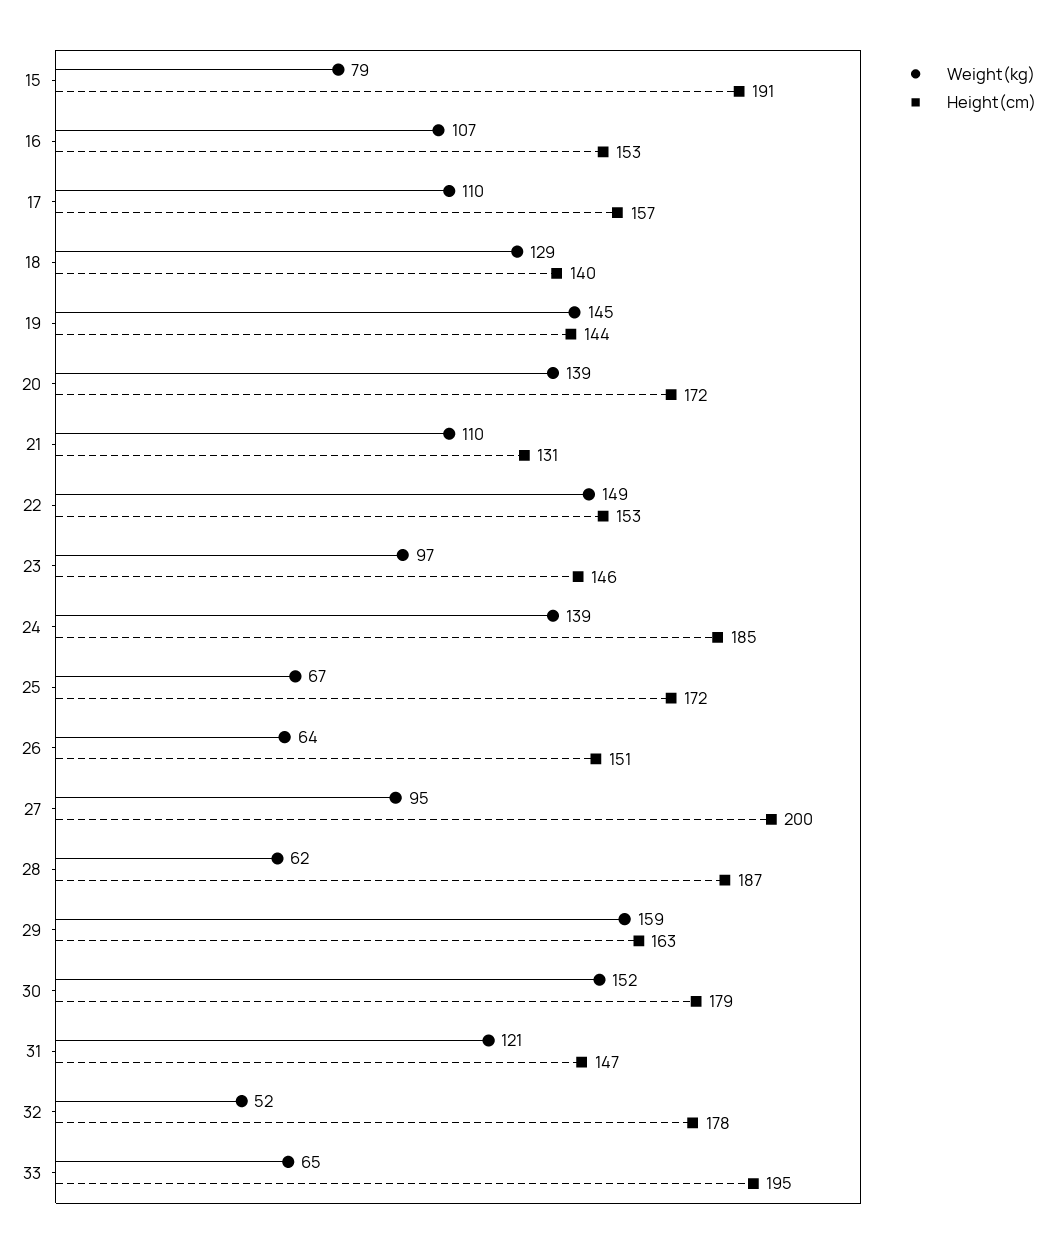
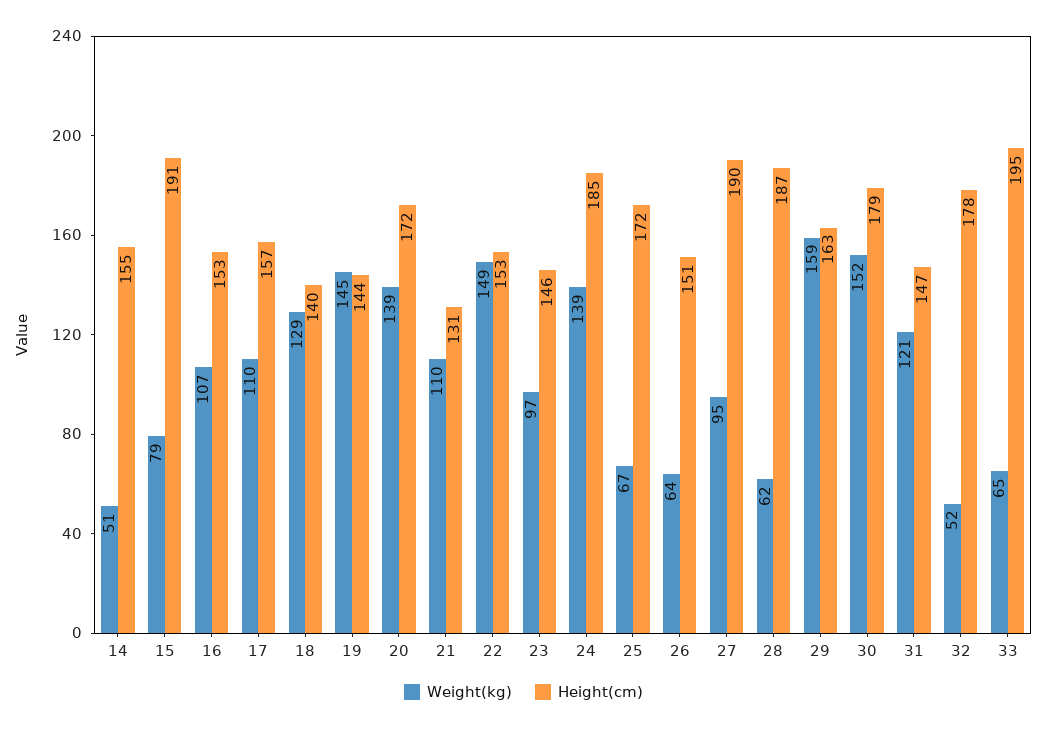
  {
    "Weight(kg)": {
      "15": 79,
      "16": 107,
      "17": 110,
      "18": 129,
      "19": 145,
      "20": 139,
      "21": 110,
      "22": 149,
      "23": 97,
      "24": 139,
      "25": 67,
      "26": 64,
      "27": 95,
      "28": 62,
      "29": 159,
      "30": 152,
      "31": 121,
      "32": 52,
-     "33": 65
+     "33": 65,
+     "14": 51
    },
    "Height(cm)": {
      "15": 191,
      "16": 153,
      "17": 157,
      "18": 140,
      "19": 144,
      "20": 172,
      "21": 131,
      "22": 153,
      "23": 146,
      "24": 185,
      "25": 172,
      "26": 151,
-     "27": 200,
+     "27": 190,
      "28": 187,
      "29": 163,
      "30": 179,
      "31": 147,
      "32": 178,
-     "33": 195
+     "33": 195,
+     "14": 155
    }
  }

